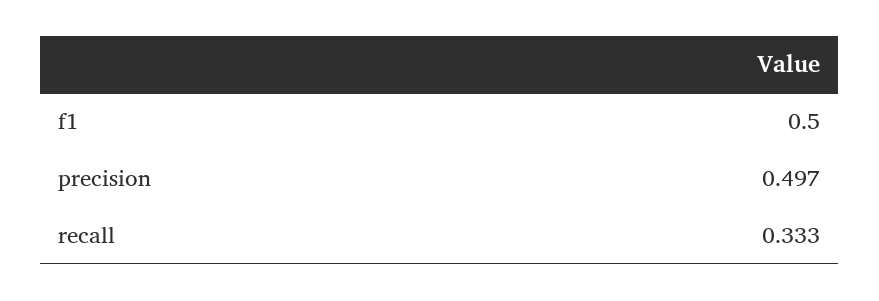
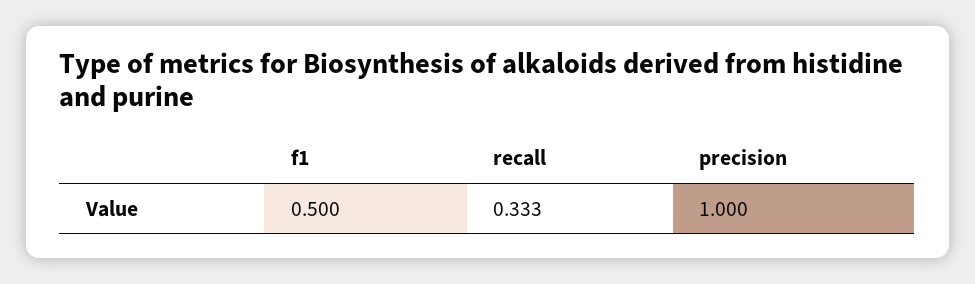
  {
    "f1": 0.5,
-   "precision": 0.497,
+   "precision": 1,
    "recall": 0.333
  }

